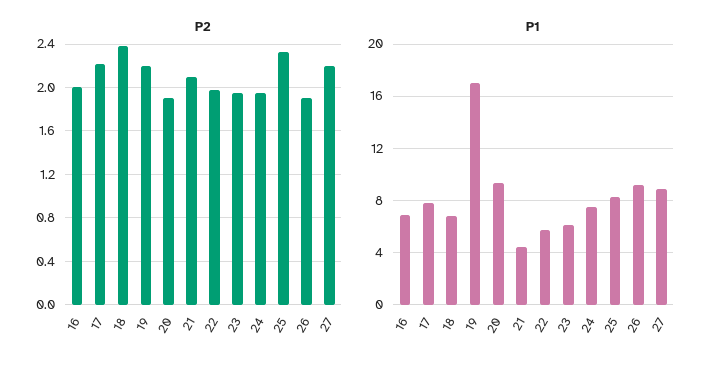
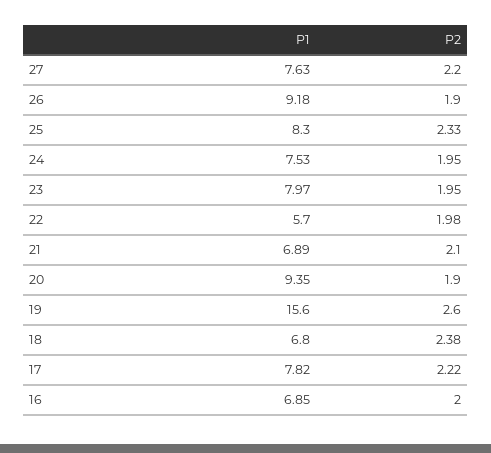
  {
    "P2": {
      "16": 2,
      "17": 2.22,
      "18": 2.38,
-     "19": 2.2,
+     "19": 2.6,
      "20": 1.9,
      "21": 2.1,
      "22": 1.98,
      "23": 1.95,
      "24": 1.95,
      "25": 2.33,
      "26": 1.9,
      "27": 2.2
    },
    "P1": {
      "16": 6.85,
      "17": 7.82,
      "18": 6.8,
-     "19": 17,
+     "19": 15.6,
      "20": 9.35,
-     "21": 4.5,
+     "21": 6.89,
      "22": 5.7,
-     "23": 6,
+     "23": 7.97,
      "24": 7.53,
      "25": 8.3,
      "26": 9.18,
-     "27": 9
+     "27": 7.63
    }
  }

